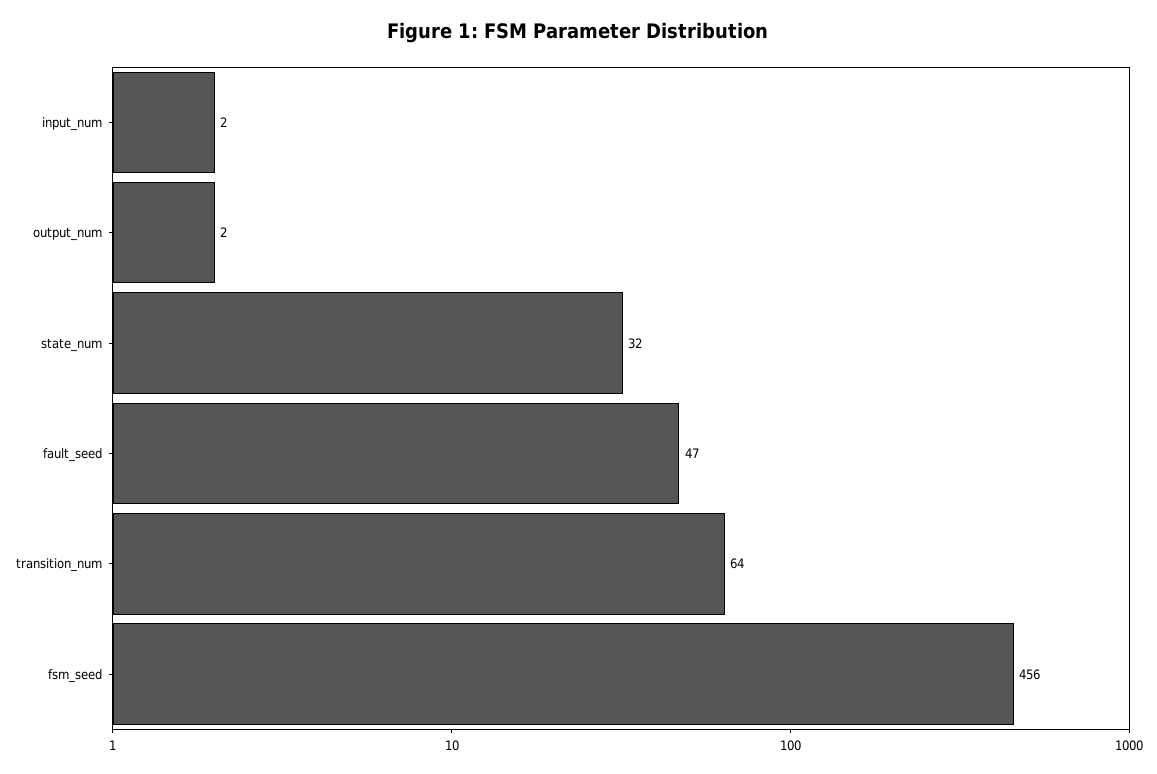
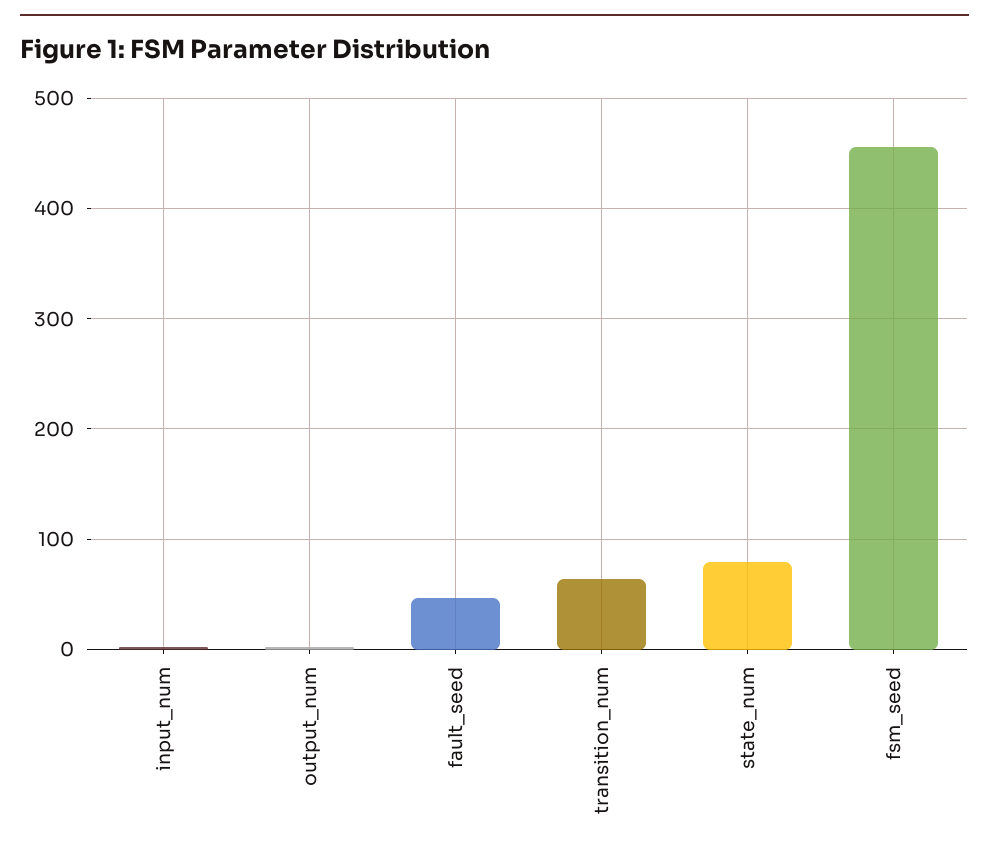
  {
    "input_num": 2,
    "output_num": 2,
-   "state_num": 32,
+   "state_num": 80,
    "fault_seed": 47,
    "transition_num": 64,
    "fsm_seed": 456
  }

